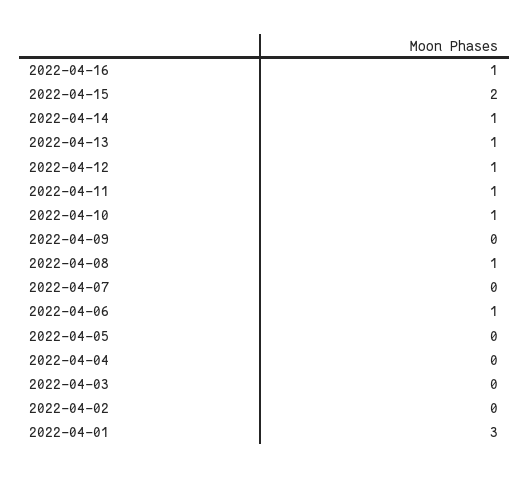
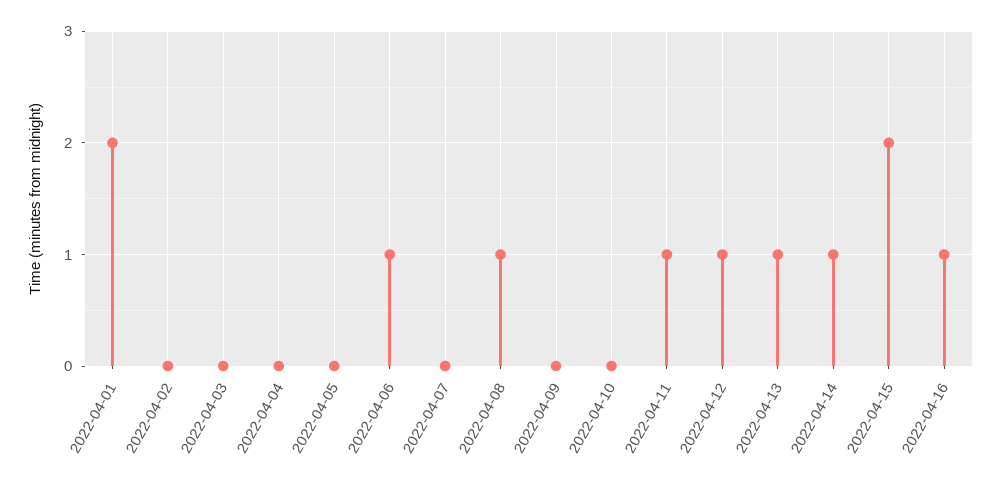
  {
    "2022-04-16": 1,
    "2022-04-15": 2,
    "2022-04-14": 1,
    "2022-04-13": 1,
    "2022-04-12": 1,
    "2022-04-11": 1,
-   "2022-04-10": 1,
+   "2022-04-10": 0,
    "2022-04-09": 0,
    "2022-04-08": 1,
    "2022-04-07": 0,
    "2022-04-06": 1,
    "2022-04-05": 0,
    "2022-04-04": 0,
    "2022-04-03": 0,
    "2022-04-02": 0,
-   "2022-04-01": 3
+   "2022-04-01": 2
  }

